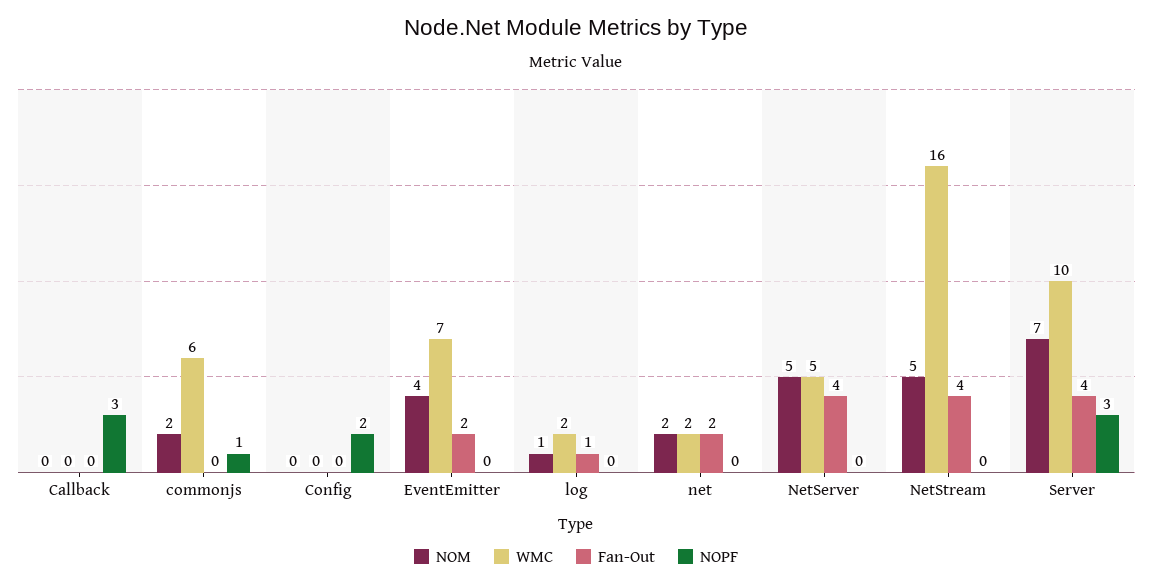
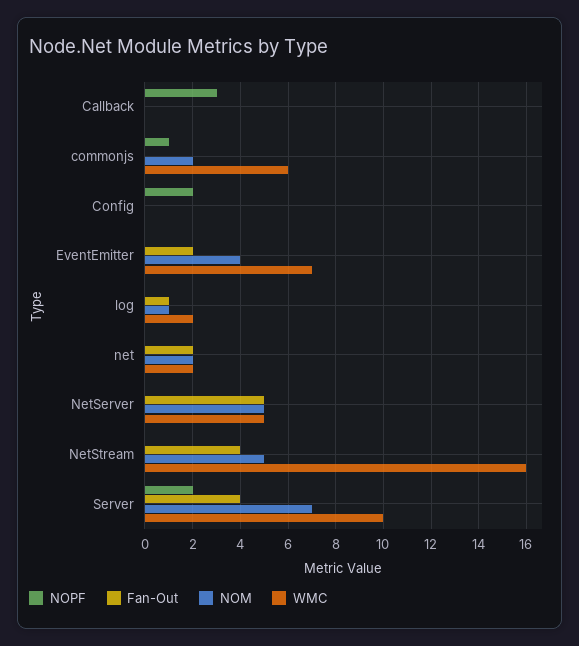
  {
    "NOM": {
      "Callback": 0,
      "commonjs": 2,
      "Config": 0,
      "EventEmitter": 4,
      "log": 1,
      "net": 2,
      "NetServer": 5,
      "NetStream": 5,
      "Server": 7
    },
    "WMC": {
      "Callback": 0,
      "commonjs": 6,
      "Config": 0,
      "EventEmitter": 7,
      "log": 2,
      "net": 2,
      "NetServer": 5,
      "NetStream": 16,
      "Server": 10
    },
    "Fan-Out": {
      "Callback": 0,
      "commonjs": 0,
      "Config": 0,
      "EventEmitter": 2,
      "log": 1,
      "net": 2,
-     "NetServer": 4,
+     "NetServer": 5,
      "NetStream": 4,
      "Server": 4
    },
    "NOPF": {
      "Callback": 3,
      "commonjs": 1,
      "Config": 2,
      "EventEmitter": 0,
      "log": 0,
      "net": 0,
      "NetServer": 0,
      "NetStream": 0,
-     "Server": 3
+     "Server": 2
    }
  }

